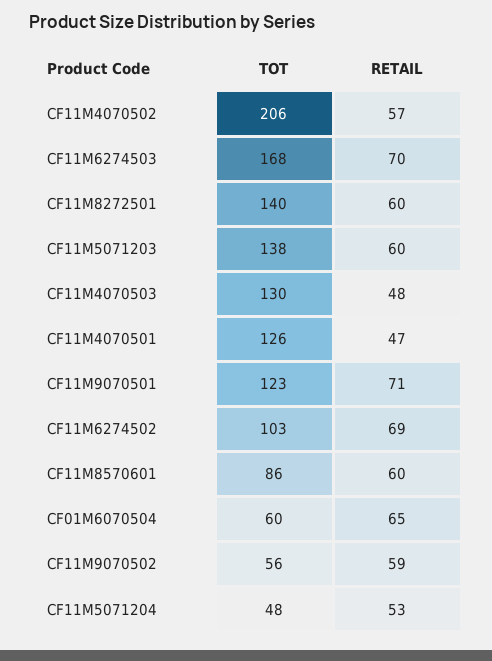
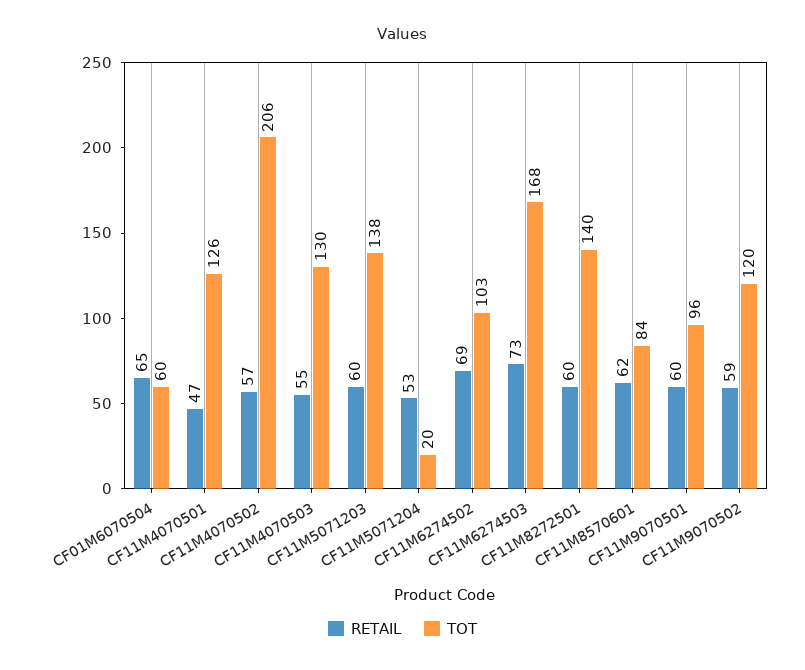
  {
    "TOT": {
      "CF11M4070502": 206,
      "CF11M6274503": 168,
      "CF11M8272501": 140,
      "CF11M5071203": 138,
      "CF11M4070503": 130,
      "CF11M4070501": 126,
-     "CF11M9070501": 123,
+     "CF11M9070501": 96,
      "CF11M6274502": 103,
-     "CF11M8570601": 86,
+     "CF11M8570601": 84,
      "CF01M6070504": 60,
-     "CF11M9070502": 56,
+     "CF11M9070502": 120,
-     "CF11M5071204": 48
+     "CF11M5071204": 20
    },
    "RETAIL": {
      "CF11M4070502": 57,
-     "CF11M6274503": 70,
+     "CF11M6274503": 73,
      "CF11M8272501": 60,
      "CF11M5071203": 60,
-     "CF11M4070503": 48,
+     "CF11M4070503": 55,
      "CF11M4070501": 47,
-     "CF11M9070501": 71,
+     "CF11M9070501": 60,
      "CF11M6274502": 69,
-     "CF11M8570601": 60,
+     "CF11M8570601": 62,
      "CF01M6070504": 65,
      "CF11M9070502": 59,
      "CF11M5071204": 53
    }
  }

